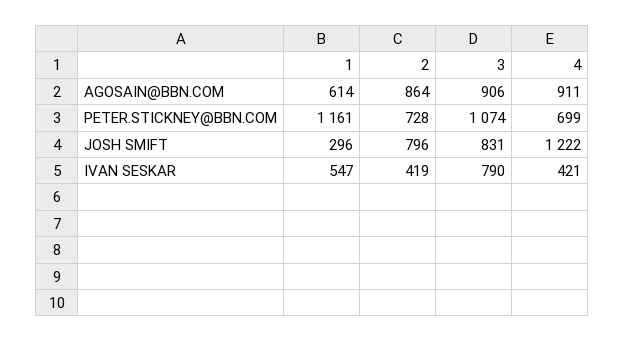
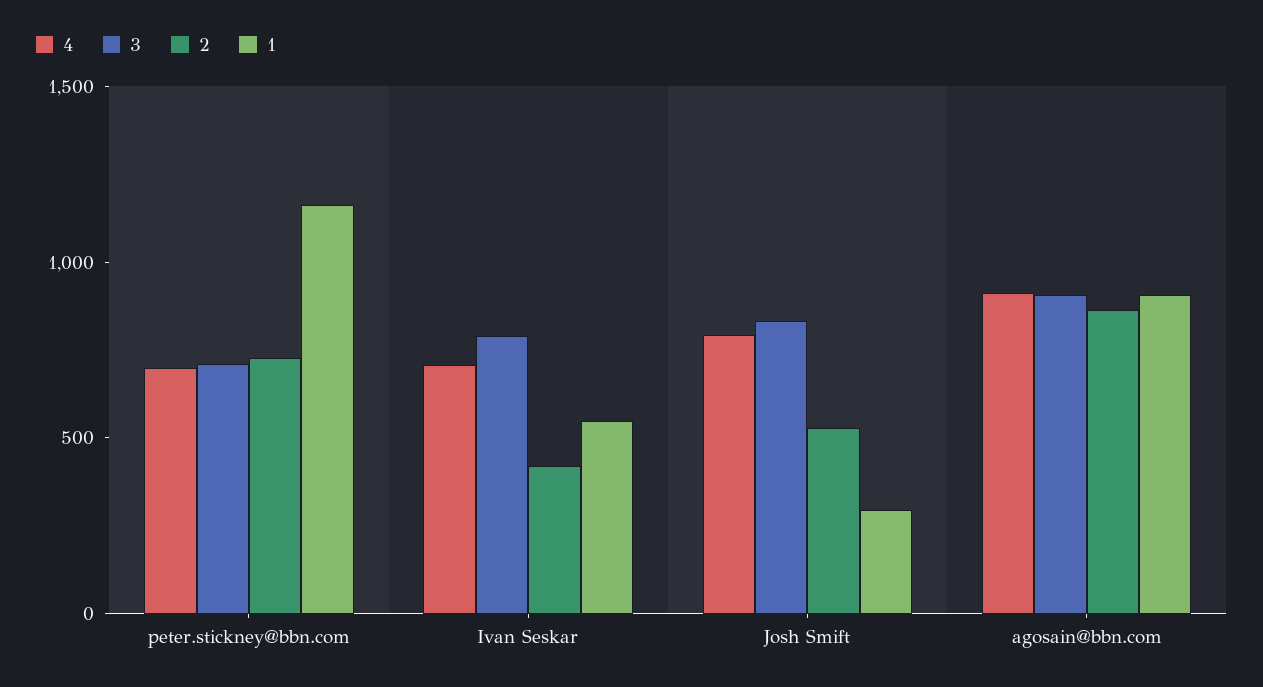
  {
    "1": {
-     "AGOSAIN@BBN.COM": 614,
+     "AGOSAIN@BBN.COM": 900,
      "PETER.STICKNEY@BBN.COM": 1161,
      "JOSH SMIFT": 296,
      "IVAN SESKAR": 547
    },
    "2": {
      "AGOSAIN@BBN.COM": 864,
      "PETER.STICKNEY@BBN.COM": 728,
-     "JOSH SMIFT": 796,
+     "JOSH SMIFT": 500,
      "IVAN SESKAR": 419
    },
    "3": {
      "AGOSAIN@BBN.COM": 906,
-     "PETER.STICKNEY@BBN.COM": 1074,
+     "PETER.STICKNEY@BBN.COM": 700,
      "JOSH SMIFT": 831,
      "IVAN SESKAR": 790
    },
    "4": {
      "AGOSAIN@BBN.COM": 911,
      "PETER.STICKNEY@BBN.COM": 699,
-     "JOSH SMIFT": 1222,
+     "JOSH SMIFT": 800,
-     "IVAN SESKAR": 421
+     "IVAN SESKAR": 700
    }
  }

